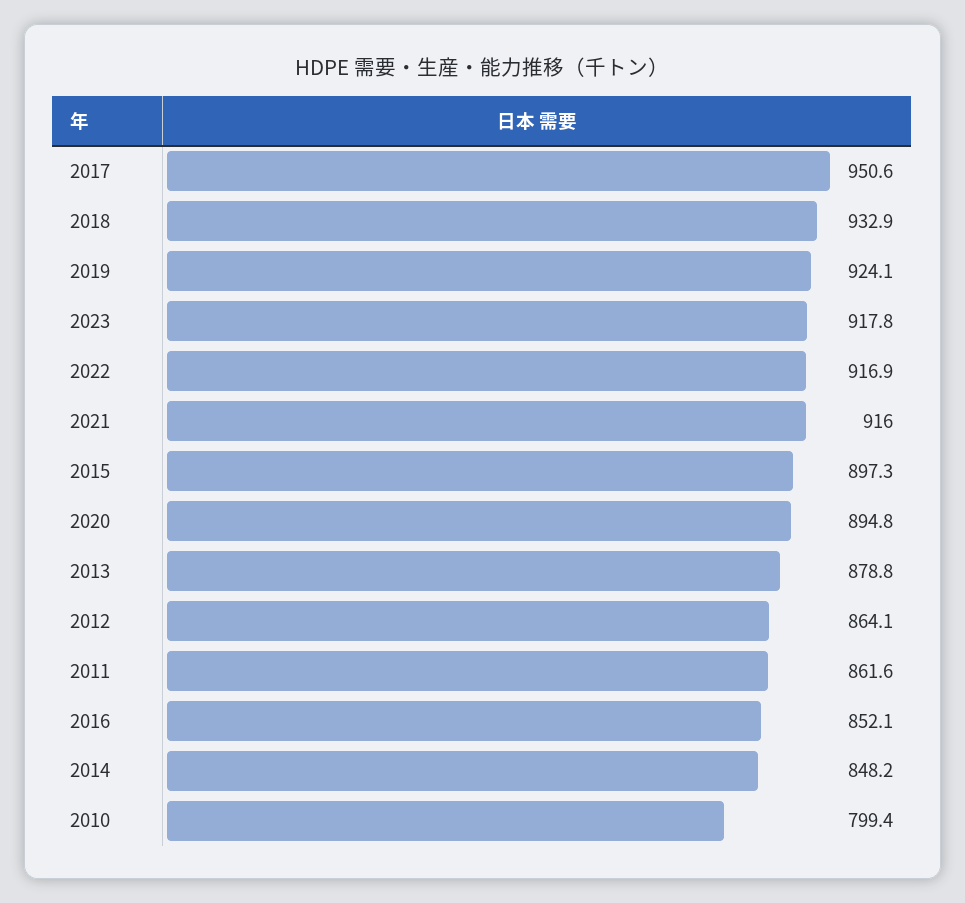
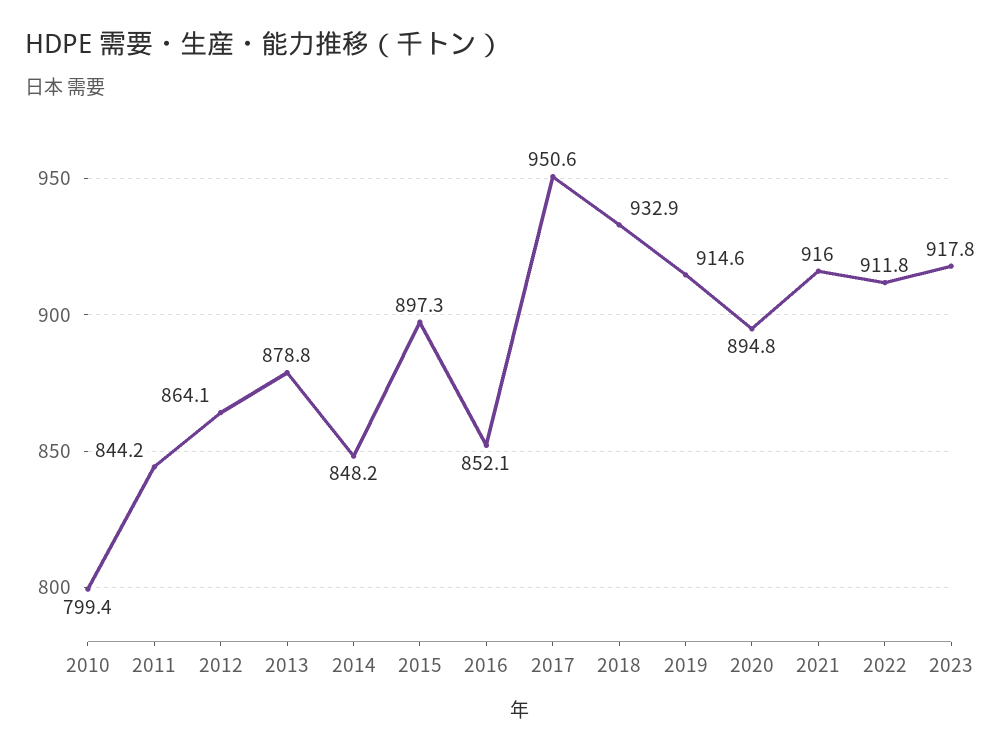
  {
    "2017": 950.6,
    "2018": 932.9,
-   "2019": 924.1,
+   "2019": 914.6,
    "2023": 917.8,
-   "2022": 916.9,
+   "2022": 911.8,
    "2021": 916,
    "2015": 897.3,
    "2020": 894.8,
    "2013": 878.8,
    "2012": 864.1,
-   "2011": 861.6,
+   "2011": 844.2,
    "2016": 852.1,
    "2014": 848.2,
    "2010": 799.4
  }

